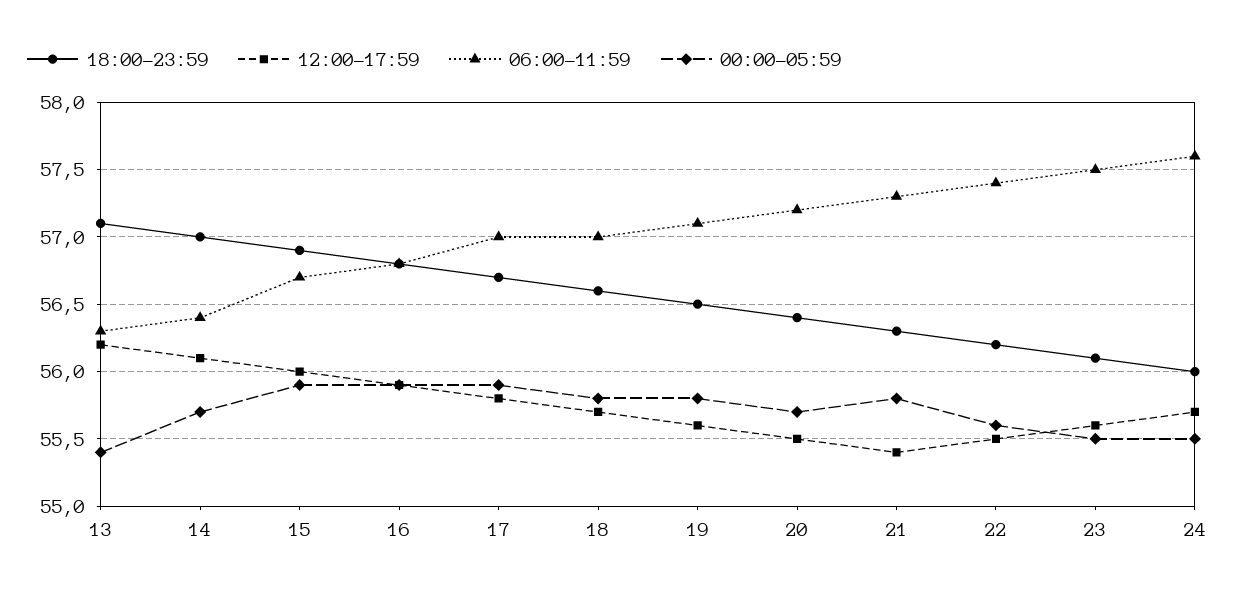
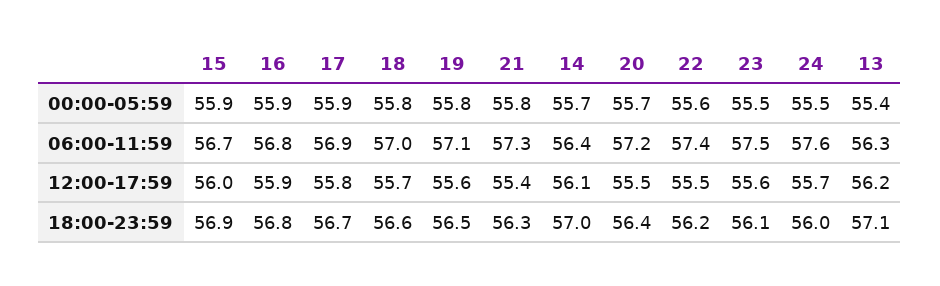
  {
    "18:00-23:59": {
      "13": 57.1,
      "14": 57,
      "15": 56.9,
      "16": 56.8,
      "17": 56.7,
      "18": 56.6,
      "19": 56.5,
      "20": 56.4,
      "21": 56.3,
      "22": 56.2,
      "23": 56.1,
      "24": 56
    },
    "12:00-17:59": {
      "13": 56.2,
      "14": 56.1,
      "15": 56,
      "16": 55.9,
      "17": 55.8,
      "18": 55.7,
      "19": 55.6,
      "20": 55.5,
      "21": 55.4,
      "22": 55.5,
      "23": 55.6,
      "24": 55.7
    },
    "06:00-11:59": {
      "13": 56.3,
      "14": 56.4,
      "15": 56.7,
      "16": 56.8,
-     "17": 57,
+     "17": 56.9,
      "18": 57,
      "19": 57.1,
      "20": 57.2,
      "21": 57.3,
      "22": 57.4,
      "23": 57.5,
      "24": 57.6
    },
    "00:00-05:59": {
      "13": 55.4,
      "14": 55.7,
      "15": 55.9,
      "16": 55.9,
      "17": 55.9,
      "18": 55.8,
      "19": 55.8,
      "20": 55.7,
      "21": 55.8,
      "22": 55.6,
      "23": 55.5,
      "24": 55.5
    }
  }

